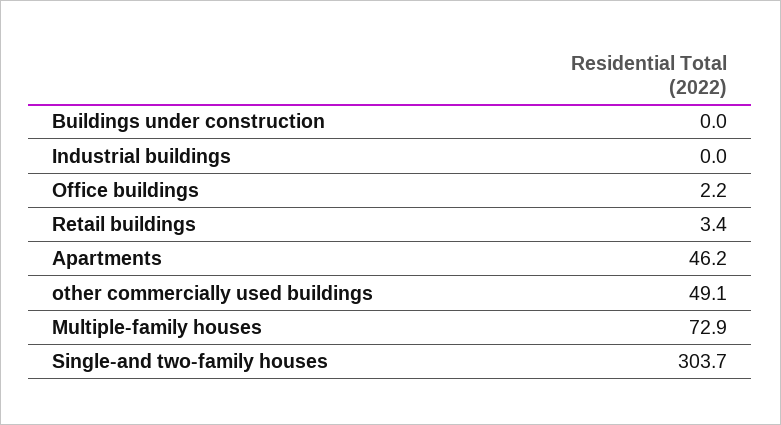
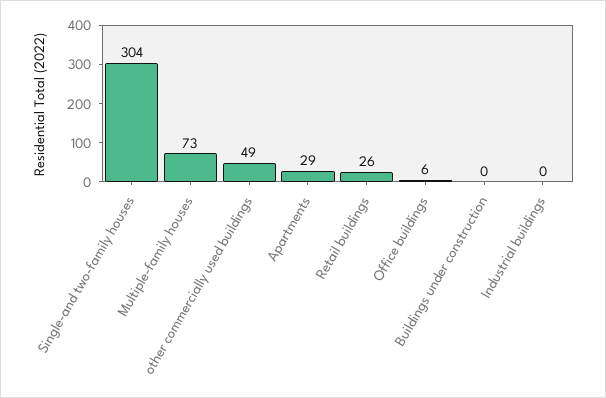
  {
    "Buildings under construction": 0,
    "Industrial buildings": 0,
-   "Office buildings": 2.2,
+   "Office buildings": 6,
-   "Retail buildings": 3.4,
+   "Retail buildings": 26,
-   "Apartments": 46.2,
+   "Apartments": 29,
    "other commercially used buildings": 49.1,
    "Multiple-family houses": 72.9,
    "Single-and two-family houses": 303.7
  }

